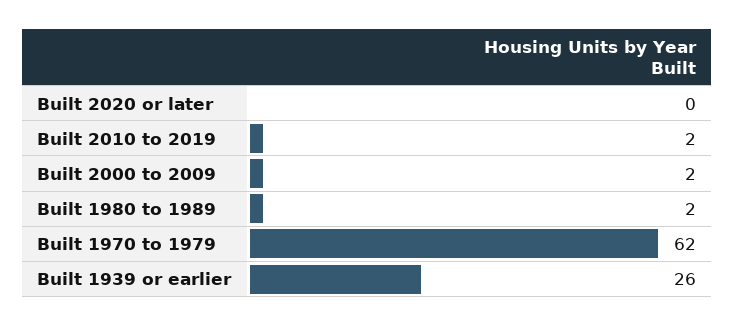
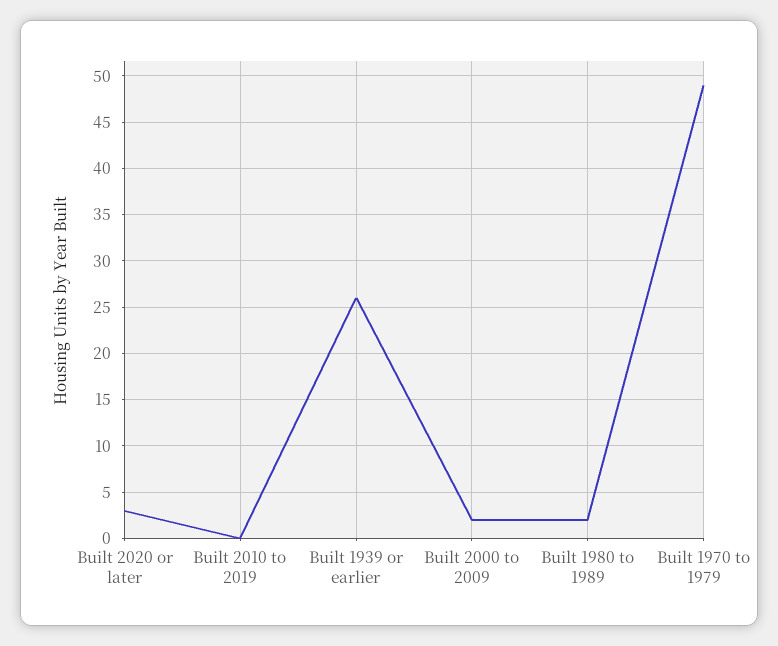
  {
-   "Built 2020 or later": 0,
+   "Built 2020 or later": 3,
-   "Built 2010 to 2019": 2,
+   "Built 2010 to 2019": 0,
    "Built 2000 to 2009": 2,
    "Built 1980 to 1989": 2,
-   "Built 1970 to 1979": 62,
+   "Built 1970 to 1979": 49,
    "Built 1939 or earlier": 26
  }

